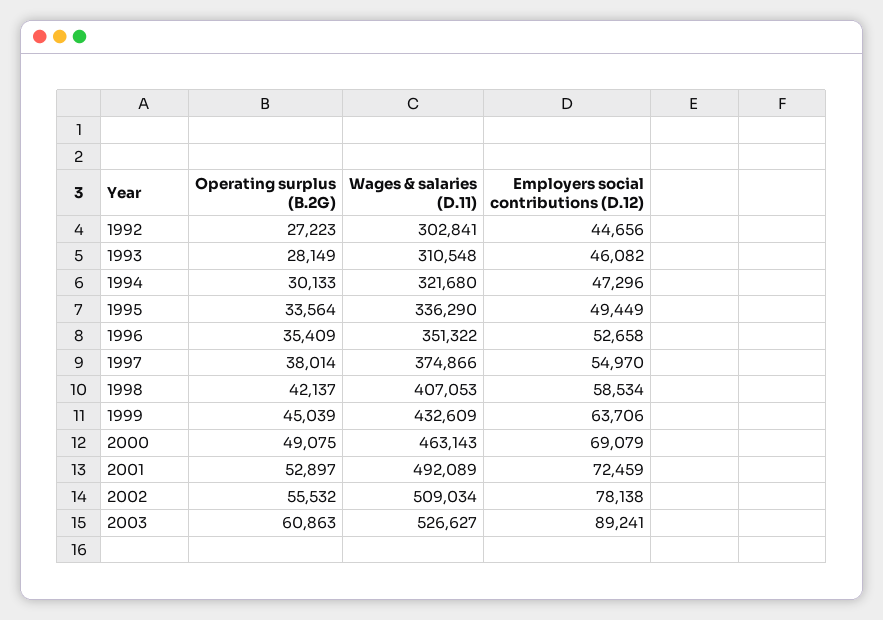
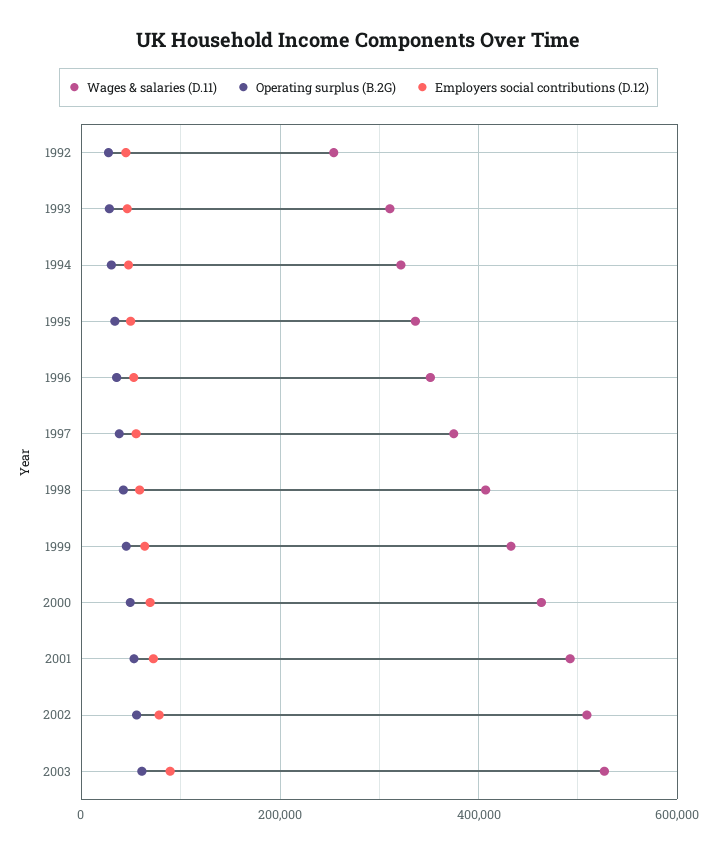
  {
    "Operating surplus (B.2G)": {
      "1992": 27223,
      "1993": 28149,
      "1994": 30133,
      "1995": 33564,
      "1996": 35409,
      "1997": 38014,
      "1998": 42137,
      "1999": 45039,
      "2000": 49075,
      "2001": 52897,
      "2002": 55532,
      "2003": 60863
    },
    "Wages & salaries (D.11)": {
-     "1992": 302841,
+     "1992": 260000,
      "1993": 310548,
      "1994": 321680,
      "1995": 336290,
      "1996": 351322,
      "1997": 374866,
      "1998": 407053,
      "1999": 432609,
      "2000": 463143,
      "2001": 492089,
      "2002": 509034,
      "2003": 526627
    },
    "Employers social contributions (D.12)": {
      "1992": 44656,
      "1993": 46082,
      "1994": 47296,
      "1995": 49449,
      "1996": 52658,
      "1997": 54970,
      "1998": 58534,
      "1999": 63706,
      "2000": 69079,
      "2001": 72459,
      "2002": 78138,
      "2003": 89241
    }
  }

